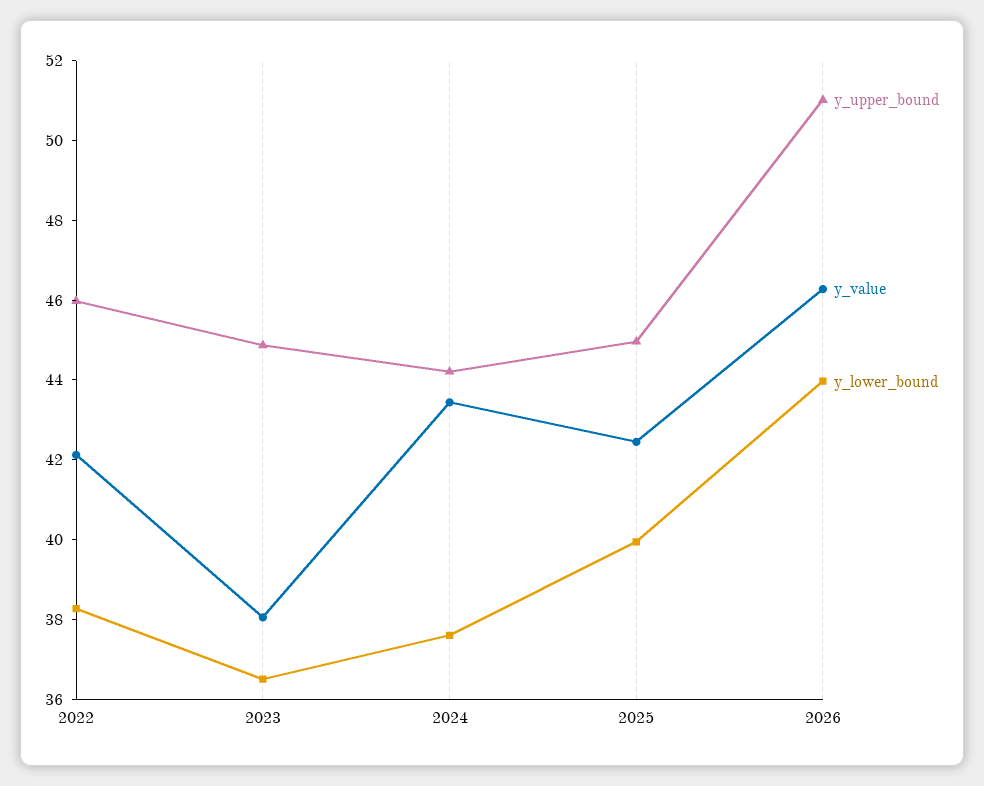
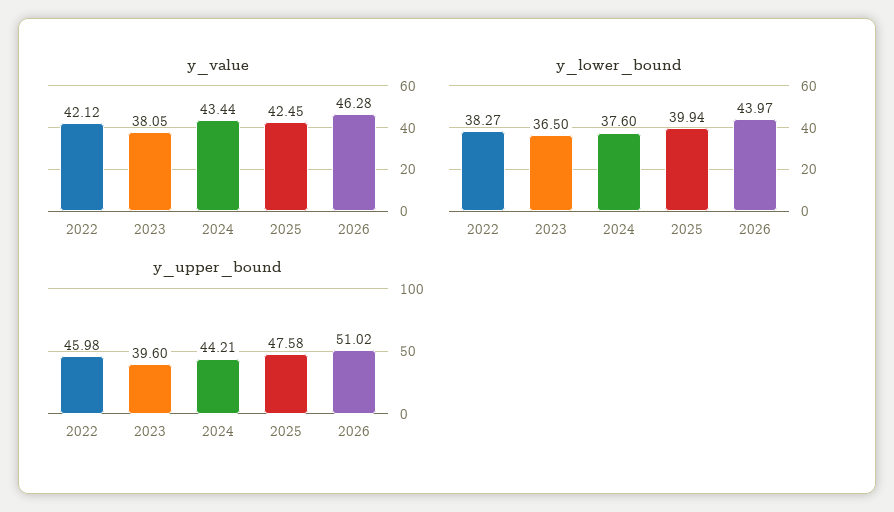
  {
    "y_upper_bound": {
      "2022": 45.98,
-     "2023": 45,
+     "2023": 39.6,
      "2024": 44.21,
-     "2025": 45,
+     "2025": 47.58,
      "2026": 51.02
    },
    "y_value": {
      "2022": 42.12,
      "2023": 38.05,
      "2024": 43.44,
      "2025": 42.45,
      "2026": 46.28
    },
    "y_lower_bound": {
      "2022": 38.27,
      "2023": 36.5,
      "2024": 37.6,
      "2025": 39.94,
      "2026": 43.97
    }
  }

